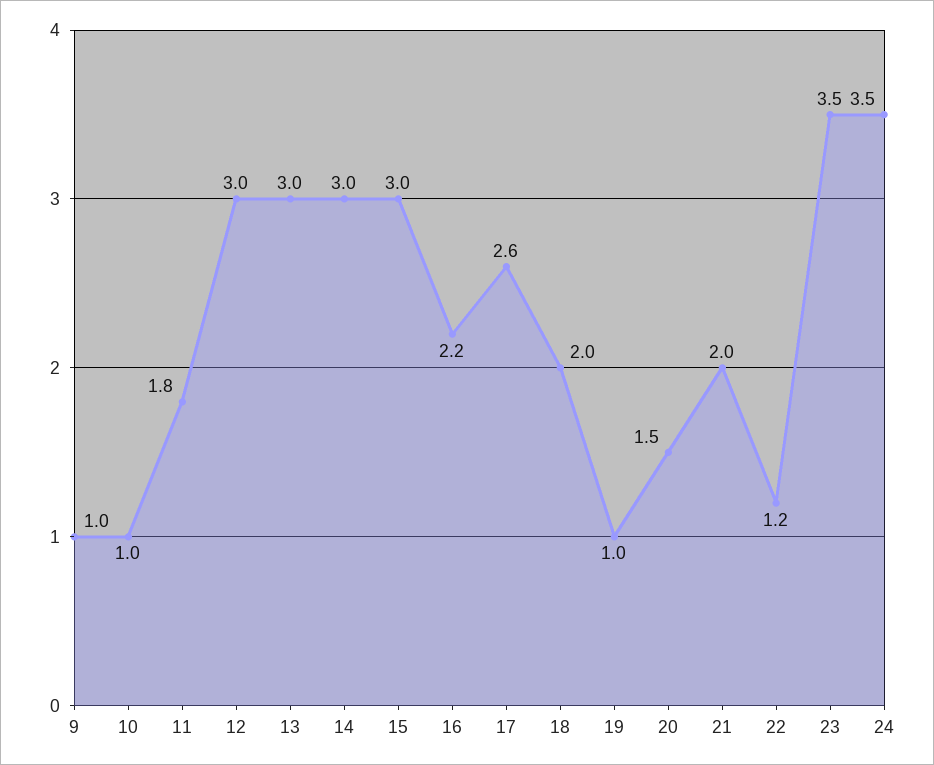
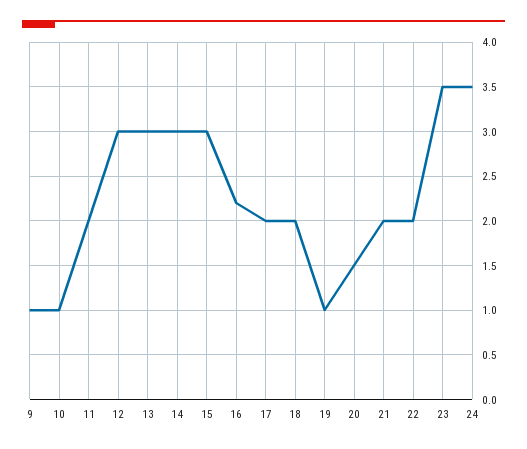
  {
    "9": 1,
    "10": 1,
-   "11": 1.8,
+   "11": 2,
    "12": 3,
    "13": 3,
    "14": 3,
    "15": 3,
    "16": 2.2,
-   "17": 2.6,
+   "17": 2,
    "18": 2,
    "19": 1,
    "20": 1.5,
    "21": 2,
-   "22": 1.2,
+   "22": 2,
    "23": 3.5,
    "24": 3.5
  }

